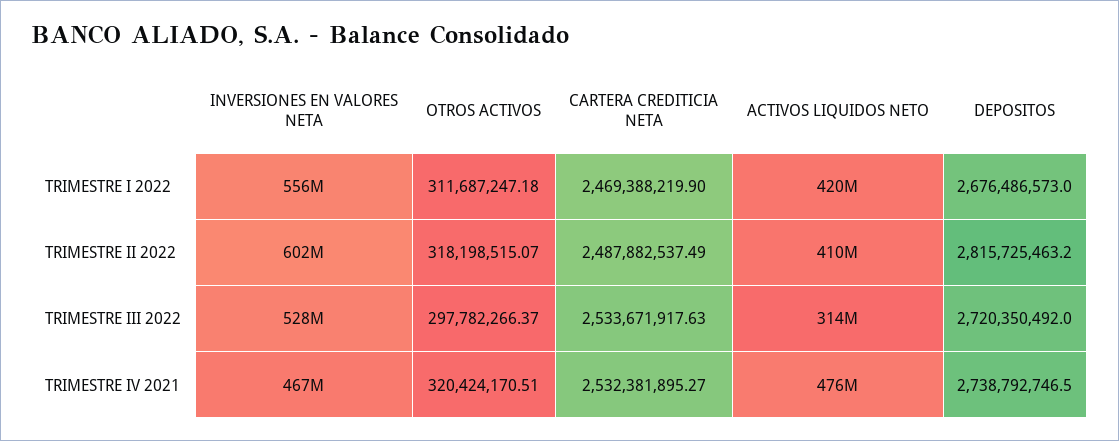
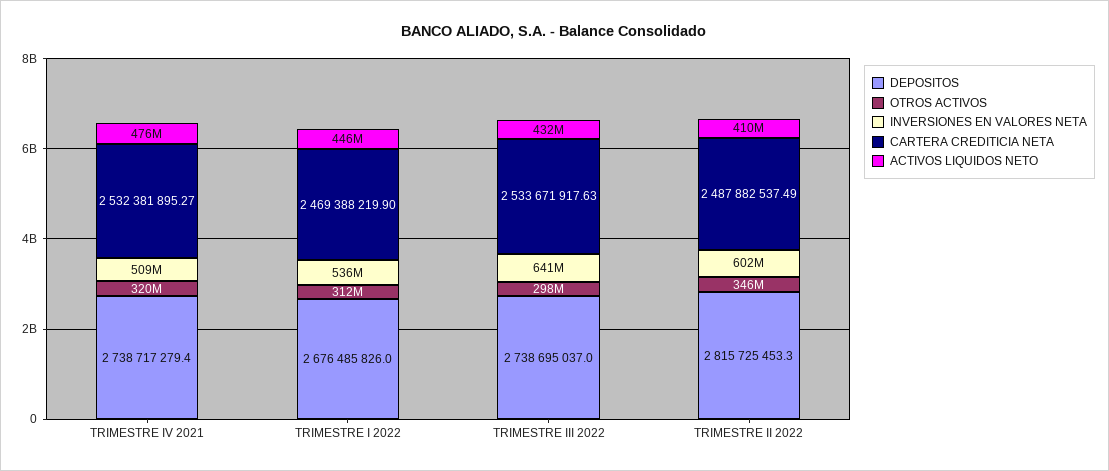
  {
    "INVERSIONES EN VALORES NETA": {
-     "TRIMESTRE I 2022": 556000000,
+     "TRIMESTRE I 2022": 536000000,
      "TRIMESTRE II 2022": 602000000,
-     "TRIMESTRE III 2022": 528000000,
+     "TRIMESTRE III 2022": 641000000,
-     "TRIMESTRE IV 2021": 467000000
+     "TRIMESTRE IV 2021": 509000000
    },
    "OTROS ACTIVOS": {
      "TRIMESTRE I 2022": 311687247.18,
-     "TRIMESTRE II 2022": 318198515.07,
+     "TRIMESTRE II 2022": 346000000,
      "TRIMESTRE III 2022": 297782266.37,
      "TRIMESTRE IV 2021": 320424170.51
    },
    "CARTERA CREDITICIA NETA": {
      "TRIMESTRE I 2022": 2469388219.9,
      "TRIMESTRE II 2022": 2487882537.49,
      "TRIMESTRE III 2022": 2533671917.63,
      "TRIMESTRE IV 2021": 2532381895.27
    },
    "ACTIVOS LIQUIDOS NETO": {
-     "TRIMESTRE I 2022": 420000000,
+     "TRIMESTRE I 2022": 446000000,
      "TRIMESTRE II 2022": 410000000,
-     "TRIMESTRE III 2022": 314000000,
+     "TRIMESTRE III 2022": 432000000,
      "TRIMESTRE IV 2021": 476000000
    },
    "DEPOSITOS": {
-     "TRIMESTRE I 2022": 2676486573,
+     "TRIMESTRE I 2022": 2676485826,
-     "TRIMESTRE II 2022": 2815725463.2,
+     "TRIMESTRE II 2022": 2815725453.3,
-     "TRIMESTRE III 2022": 2720350492,
+     "TRIMESTRE III 2022": 2738695037,
-     "TRIMESTRE IV 2021": 2738792746.5
+     "TRIMESTRE IV 2021": 2738717279.4
    }
  }

